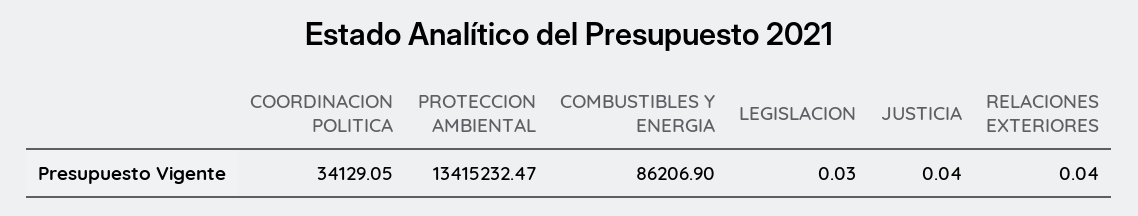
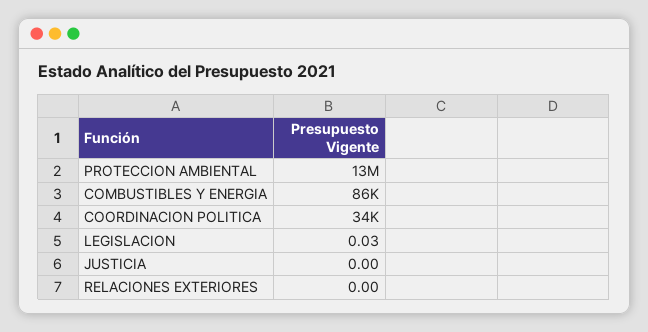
  {
    "COORDINACION POLITICA": 34129.05,
    "PROTECCION AMBIENTAL": 13415232.47,
    "COMBUSTIBLES Y ENERGIA": 86206.9,
    "LEGISLACION": 0.03,
-   "JUSTICIA": 0.04,
+   "JUSTICIA": 0,
-   "RELACIONES EXTERIORES": 0.04
+   "RELACIONES EXTERIORES": 0
  }

